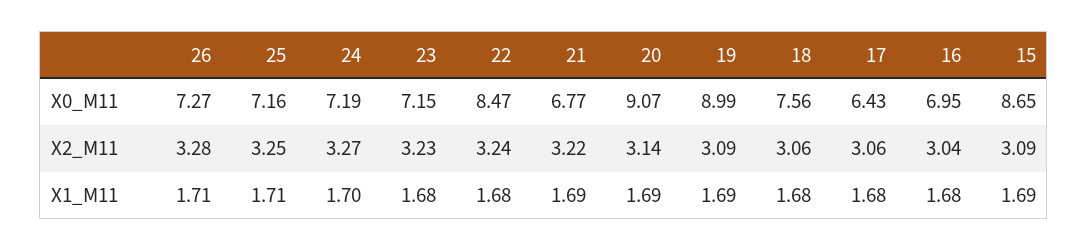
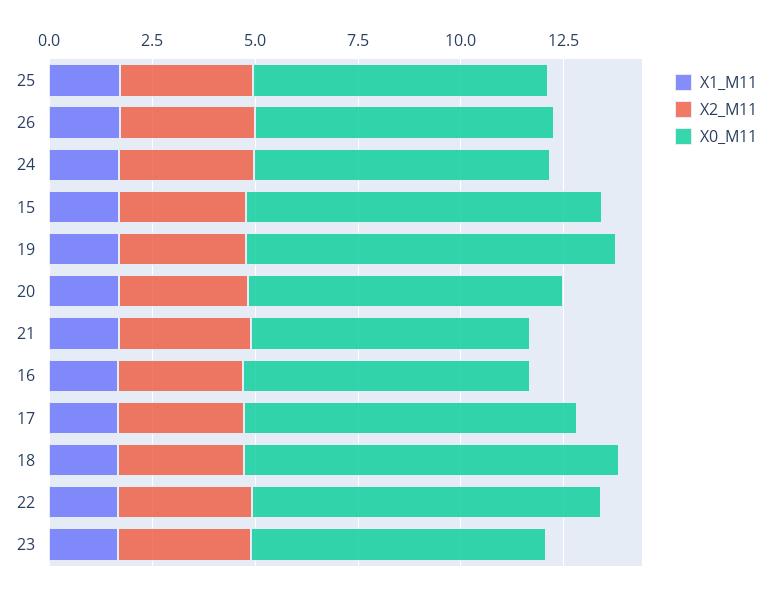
  {
    "X0_M11": {
      "26": 7.27,
      "25": 7.16,
      "24": 7.19,
      "23": 7.15,
      "22": 8.47,
      "21": 6.77,
-     "20": 9.07,
+     "20": 7.5,
      "19": 8.99,
-     "18": 7.56,
+     "18": 9,
-     "17": 6.43,
+     "17": 8,
      "16": 6.95,
      "15": 8.65
    },
    "X2_M11": {
      "26": 3.28,
      "25": 3.25,
      "24": 3.27,
      "23": 3.23,
      "22": 3.24,
      "21": 3.22,
      "20": 3.14,
      "19": 3.09,
      "18": 3.06,
      "17": 3.06,
      "16": 3.04,
      "15": 3.09
    },
    "X1_M11": {
      "26": 1.71,
      "25": 1.71,
      "24": 1.7,
      "23": 1.68,
      "22": 1.68,
      "21": 1.69,
      "20": 1.69,
      "19": 1.69,
      "18": 1.68,
      "17": 1.68,
      "16": 1.68,
      "15": 1.69
    }
  }

